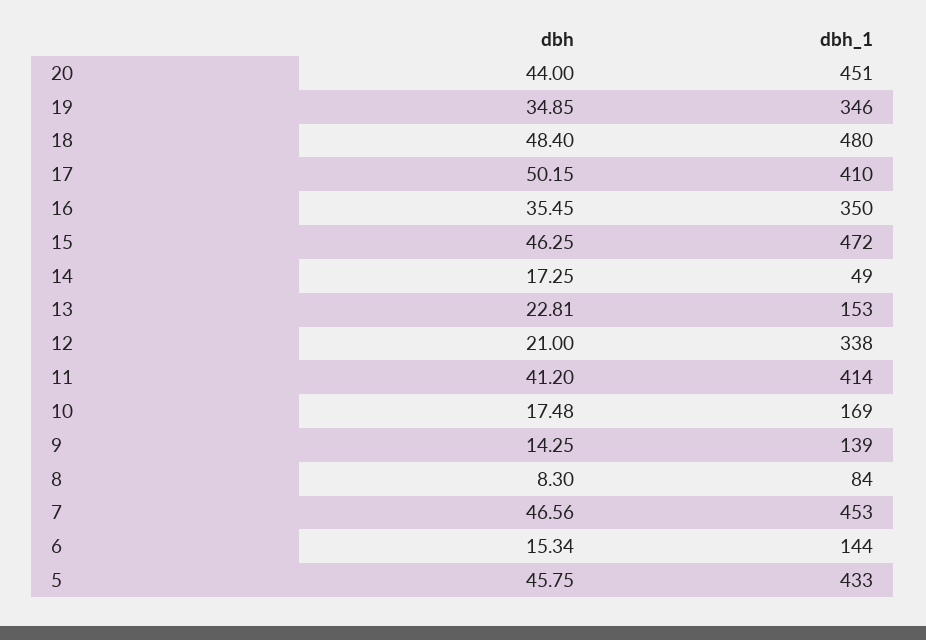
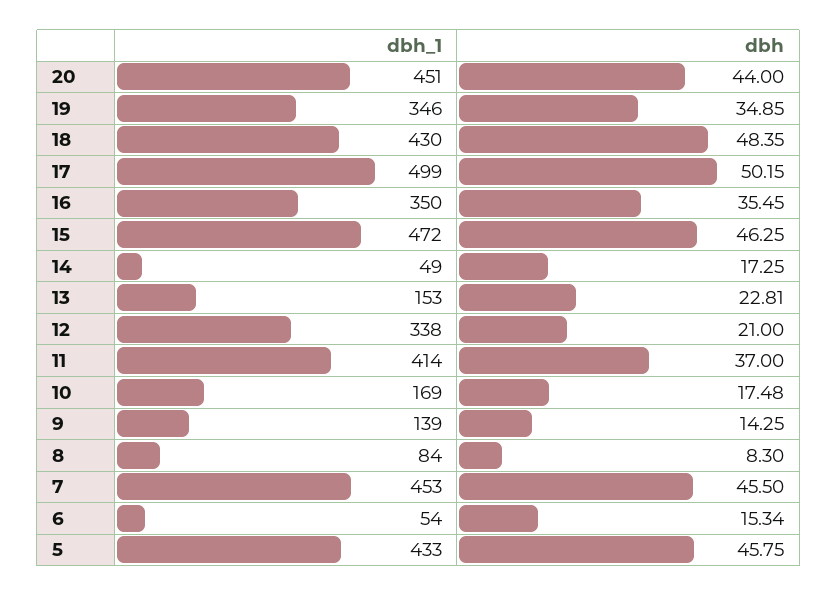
  {
    "dbh": {
      "20": 44,
      "19": 34.85,
-     "18": 48.4,
+     "18": 48.35,
      "17": 50.15,
      "16": 35.45,
      "15": 46.25,
      "14": 17.25,
      "13": 22.81,
      "12": 21,
-     "11": 41.2,
+     "11": 37,
      "10": 17.48,
      "9": 14.25,
      "8": 8.3,
-     "7": 46.56,
+     "7": 45.5,
      "6": 15.34,
      "5": 45.75
    },
    "dbh_1": {
      "20": 451,
      "19": 346,
-     "18": 480,
+     "18": 430,
-     "17": 410,
+     "17": 499,
      "16": 350,
      "15": 472,
      "14": 49,
      "13": 153,
      "12": 338,
      "11": 414,
      "10": 169,
      "9": 139,
      "8": 84,
      "7": 453,
-     "6": 144,
+     "6": 54,
      "5": 433
    }
  }

